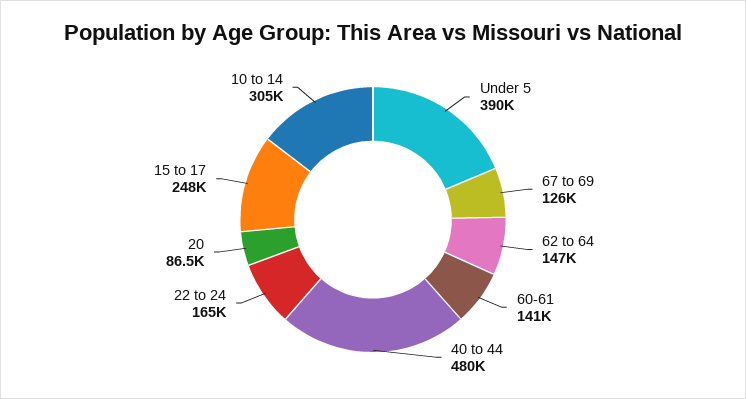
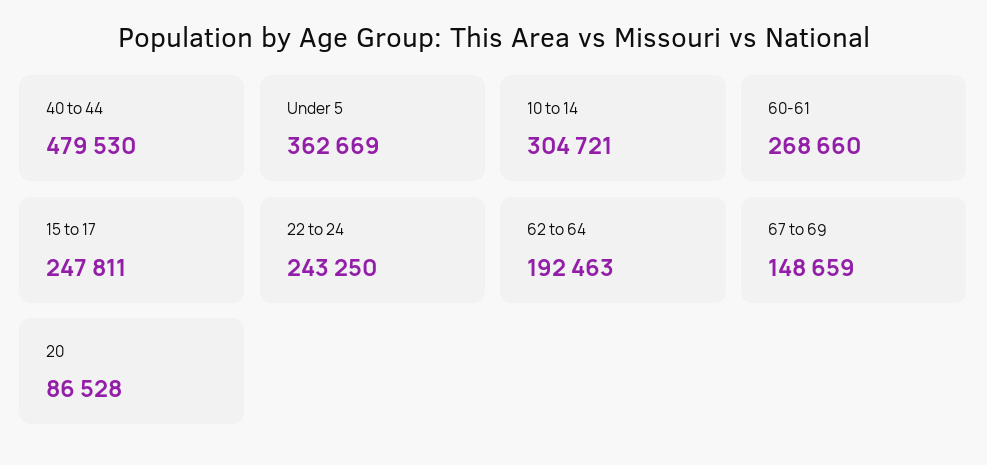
  {
-   "Under 5": 390000,
+   "Under 5": 362669,
-   "67 to 69": 126000,
+   "67 to 69": 148659,
-   "62 to 64": 147000,
+   "62 to 64": 192463,
-   "60-61": 141000,
+   "60-61": 268660,
    "40 to 44": 479530,
-   "22 to 24": 165000,
+   "22 to 24": 243250,
    "20": 86528,
    "15 to 17": 247811,
    "10 to 14": 304721
  }

